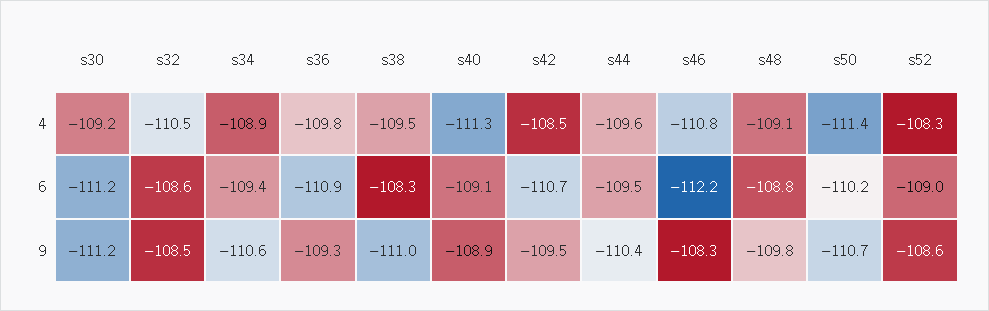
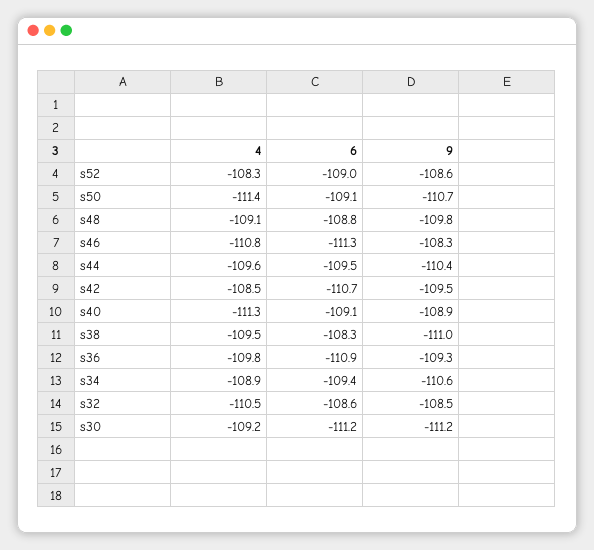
  {
    "s30": {
      "4": -109.2,
      "6": -111.2,
      "9": -111.2
    },
    "s32": {
      "4": -110.5,
      "6": -108.6,
      "9": -108.5
    },
    "s34": {
      "4": -108.9,
      "6": -109.4,
      "9": -110.6
    },
    "s36": {
      "4": -109.8,
      "6": -110.9,
      "9": -109.3
    },
    "s38": {
      "4": -109.5,
      "6": -108.3,
      "9": -111
    },
    "s40": {
      "4": -111.3,
      "6": -109.1,
      "9": -108.9
    },
    "s42": {
      "4": -108.5,
      "6": -110.7,
      "9": -109.5
    },
    "s44": {
      "4": -109.6,
      "6": -109.5,
      "9": -110.4
    },
    "s46": {
      "4": -110.8,
-     "6": -112.2,
+     "6": -111.3,
      "9": -108.3
    },
    "s48": {
      "4": -109.1,
      "6": -108.8,
      "9": -109.8
    },
    "s50": {
      "4": -111.4,
-     "6": -110.2,
+     "6": -109.1,
      "9": -110.7
    },
    "s52": {
      "4": -108.3,
      "6": -109,
      "9": -108.6
    }
  }

